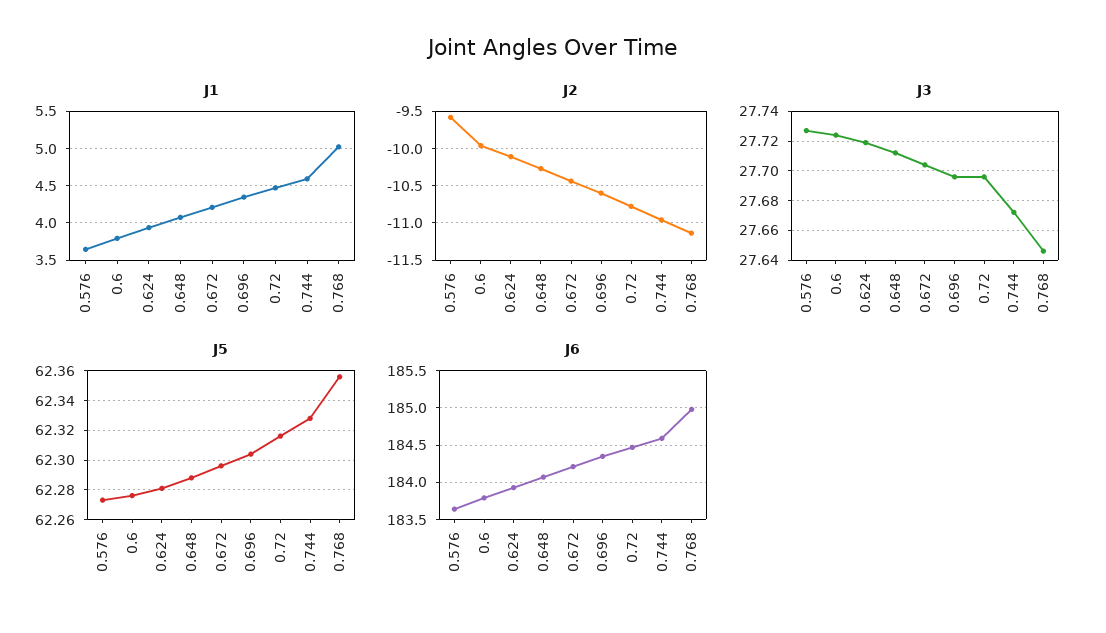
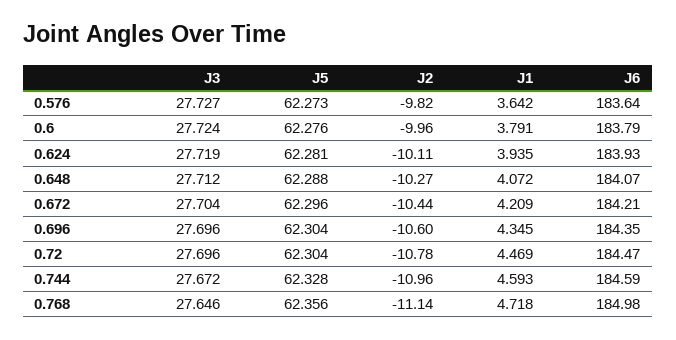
  {
    "J1": {
      "0.576": 3.642,
      "0.6": 3.791,
      "0.624": 3.935,
      "0.648": 4.072,
      "0.672": 4.209,
      "0.696": 4.345,
      "0.72": 4.469,
      "0.744": 4.593,
-     "0.768": 5
+     "0.768": 4.718
    },
    "J2": {
-     "0.576": -9.6,
+     "0.576": -9.82,
      "0.6": -9.96,
      "0.624": -10.11,
      "0.648": -10.27,
      "0.672": -10.44,
      "0.696": -10.6,
      "0.72": -10.78,
      "0.744": -10.96,
      "0.768": -11.14
    },
    "J3": {
      "0.576": 27.727,
      "0.6": 27.724,
      "0.624": 27.719,
      "0.648": 27.712,
      "0.672": 27.704,
      "0.696": 27.696,
      "0.72": 27.696,
      "0.744": 27.672,
      "0.768": 27.646
    },
    "J5": {
      "0.576": 62.273,
      "0.6": 62.276,
      "0.624": 62.281,
      "0.648": 62.288,
      "0.672": 62.296,
      "0.696": 62.304,
-     "0.72": 62.315,
+     "0.72": 62.304,
      "0.744": 62.328,
      "0.768": 62.356
    },
    "J6": {
      "0.576": 183.64,
      "0.6": 183.79,
      "0.624": 183.93,
      "0.648": 184.07,
      "0.672": 184.21,
      "0.696": 184.35,
      "0.72": 184.47,
      "0.744": 184.59,
      "0.768": 184.98
    }
  }

